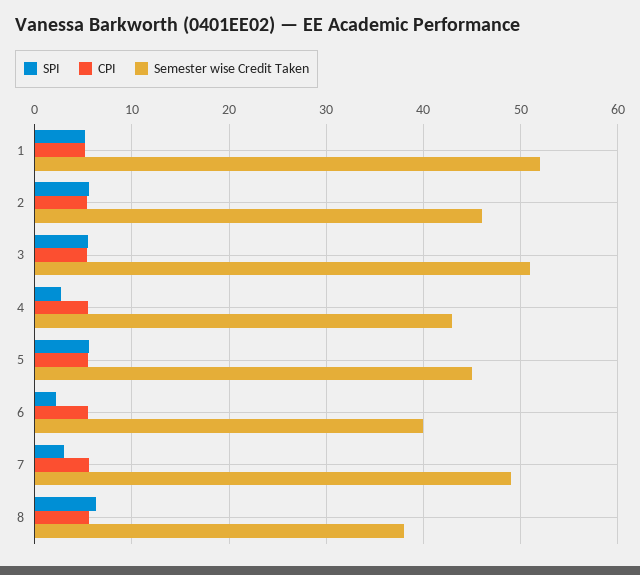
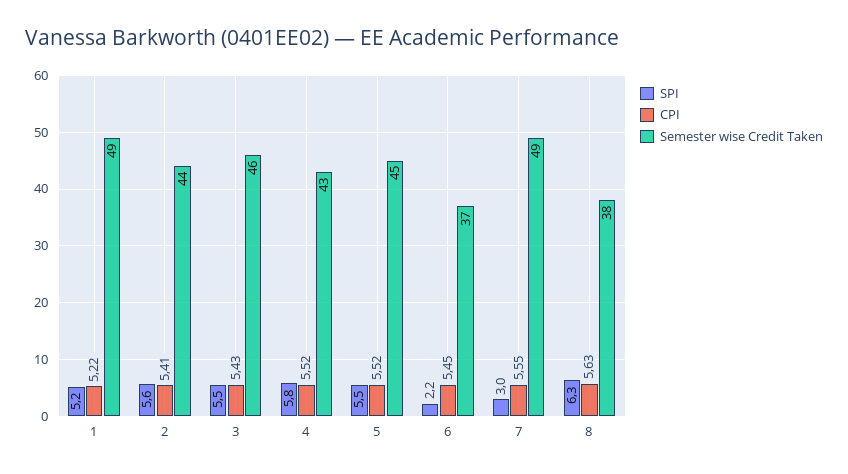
  {
    "SPI": {
      "1": 5.2,
      "2": 5.6,
      "3": 5.5,
-     "4": 3,
+     "4": 5.8,
      "5": 5.5,
      "6": 2.2,
      "7": 3,
      "8": 6.3
    },
    "CPI": {
      "1": 5.22,
      "2": 5.41,
      "3": 5.43,
      "4": 5.52,
      "5": 5.52,
      "6": 5.45,
      "7": 5.55,
      "8": 5.63
    },
    "Semester wise Credit Taken": {
-     "1": 52,
+     "1": 49,
-     "2": 46,
+     "2": 44,
-     "3": 51,
+     "3": 46,
      "4": 43,
      "5": 45,
-     "6": 40,
+     "6": 37,
      "7": 49,
      "8": 38
    }
  }

